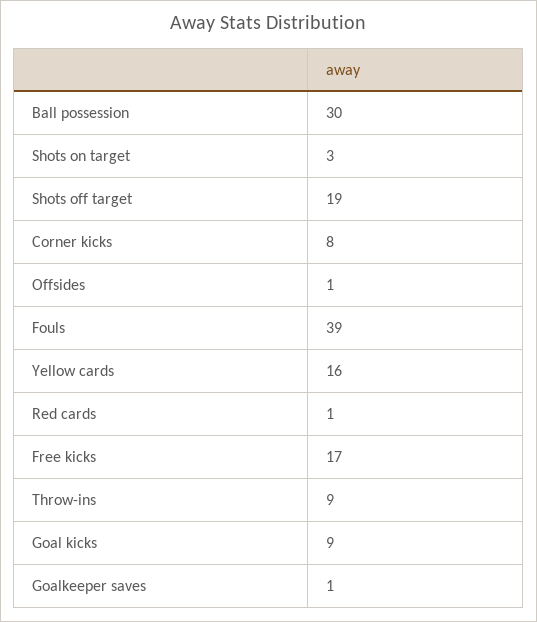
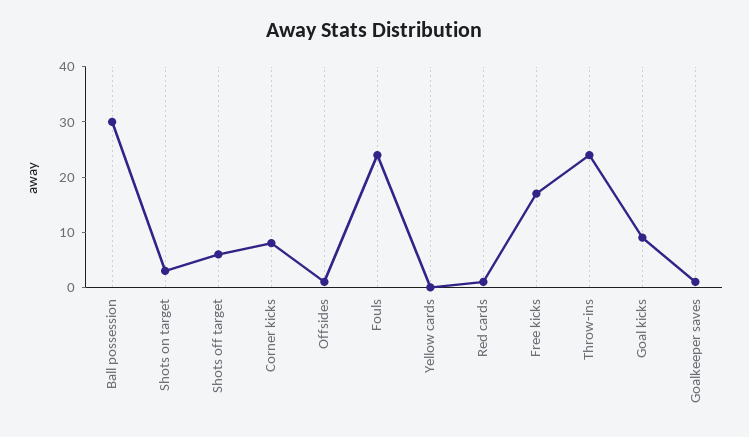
  {
    "Ball possession": 30,
    "Shots on target": 3,
-   "Shots off target": 19,
+   "Shots off target": 5,
    "Corner kicks": 8,
    "Offsides": 1,
-   "Fouls": 39,
+   "Fouls": 25,
-   "Yellow cards": 16,
+   "Yellow cards": 0,
    "Red cards": 1,
    "Free kicks": 17,
-   "Throw-ins": 9,
+   "Throw-ins": 25,
    "Goal kicks": 9,
    "Goalkeeper saves": 1
  }

